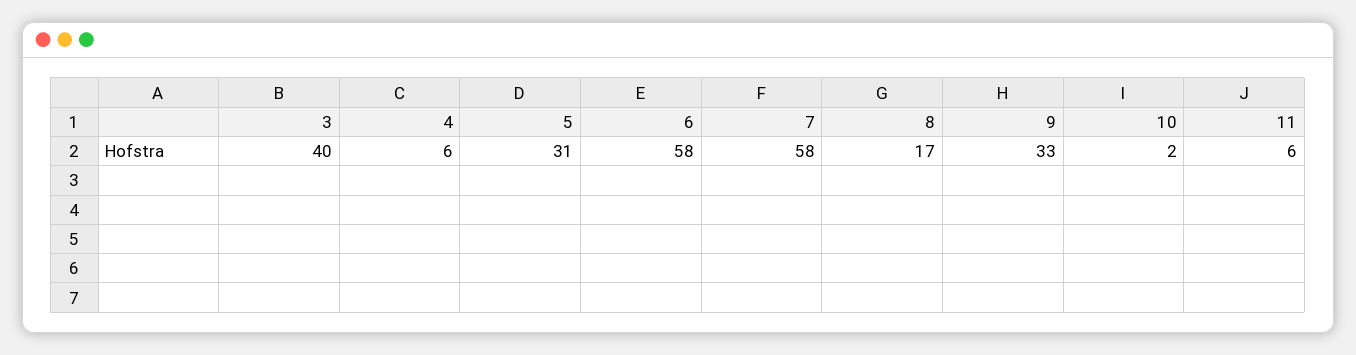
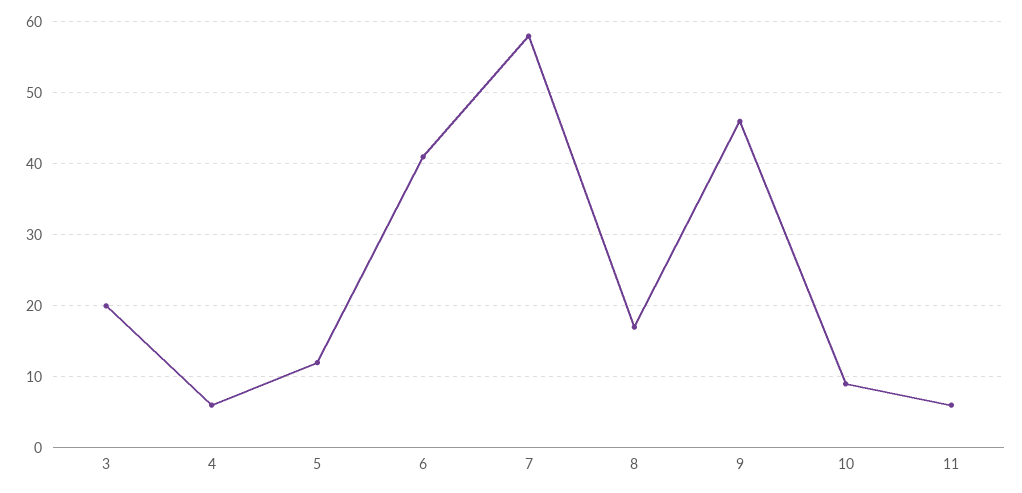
  {
-   "3": 40,
+   "3": 20,
    "4": 6,
-   "5": 31,
+   "5": 12,
-   "6": 58,
+   "6": 41,
    "7": 58,
    "8": 17,
-   "9": 33,
+   "9": 46,
-   "10": 2,
+   "10": 9,
    "11": 6
  }

